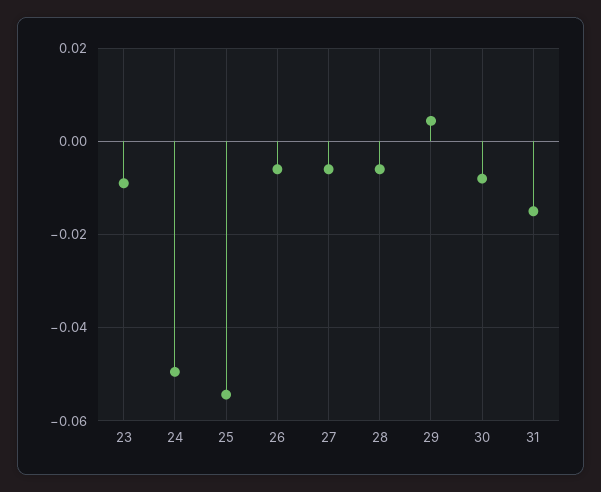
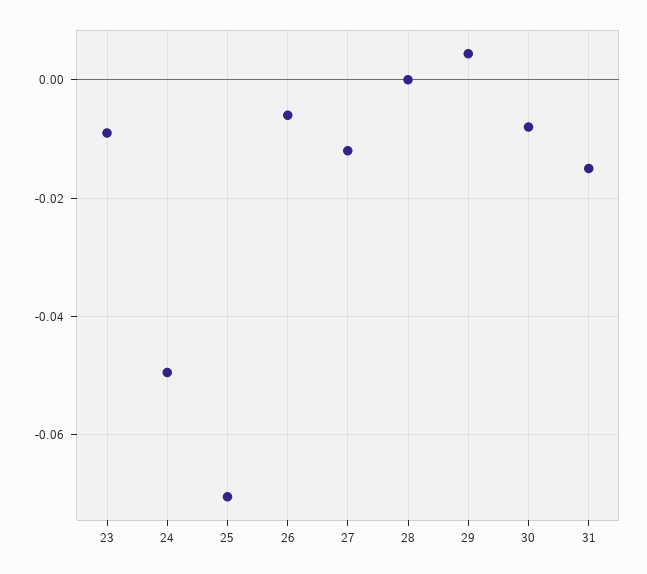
  {
    "23": -0.01,
    "24": -0.05,
-   "25": -0.054,
+   "25": -0.07,
    "26": -0.006,
-   "27": -0.006,
+   "27": -0.012,
-   "28": -0.006,
+   "28": 0,
    "29": 0.004,
    "30": -0.008,
    "31": -0.016
  }

